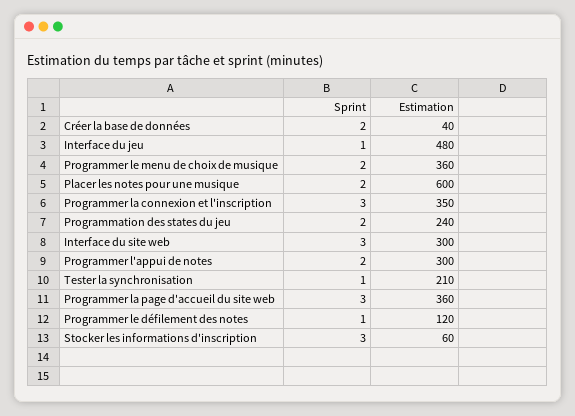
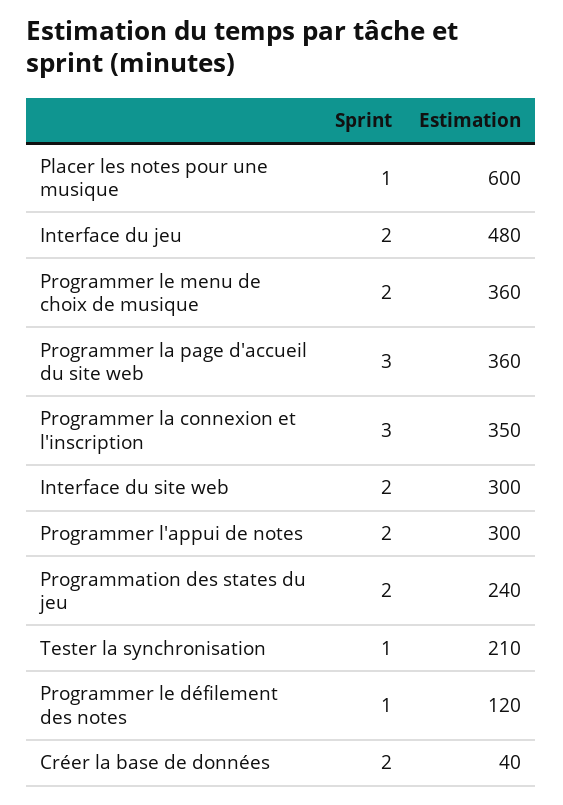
  {
    "Sprint": {
      "Créer la base de données": 2,
-     "Interface du jeu": 1,
+     "Interface du jeu": 2,
      "Programmer le menu de choix de musique": 2,
-     "Placer les notes pour une musique": 2,
+     "Placer les notes pour une musique": 1,
      "Programmer la connexion et l'inscription": 3,
      "Programmation des states du jeu": 2,
-     "Interface du site web": 3,
+     "Interface du site web": 2,
      "Programmer l'appui de notes": 2,
      "Tester la synchronisation": 1,
      "Programmer la page d'accueil du site web": 3,
-     "Programmer le défilement des notes": 1,
+     "Programmer le défilement des notes": 1
-     "Stocker les informations d'inscription": 3
    },
    "Estimation": {
      "Créer la base de données": 40,
      "Interface du jeu": 480,
      "Programmer le menu de choix de musique": 360,
      "Placer les notes pour une musique": 600,
      "Programmer la connexion et l'inscription": 350,
      "Programmation des states du jeu": 240,
      "Interface du site web": 300,
      "Programmer l'appui de notes": 300,
      "Tester la synchronisation": 210,
      "Programmer la page d'accueil du site web": 360,
-     "Programmer le défilement des notes": 120,
+     "Programmer le défilement des notes": 120
-     "Stocker les informations d'inscription": 60
    }
  }

